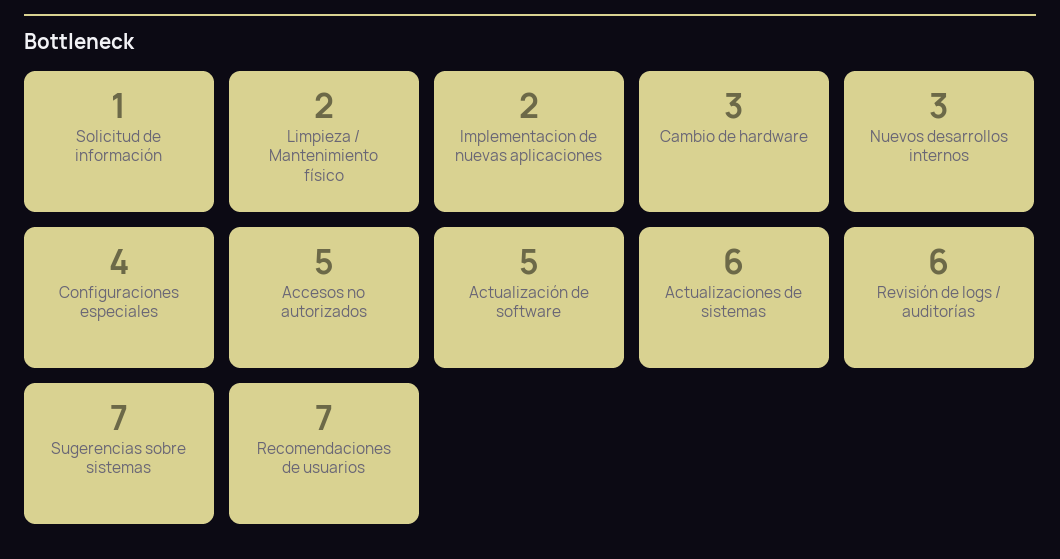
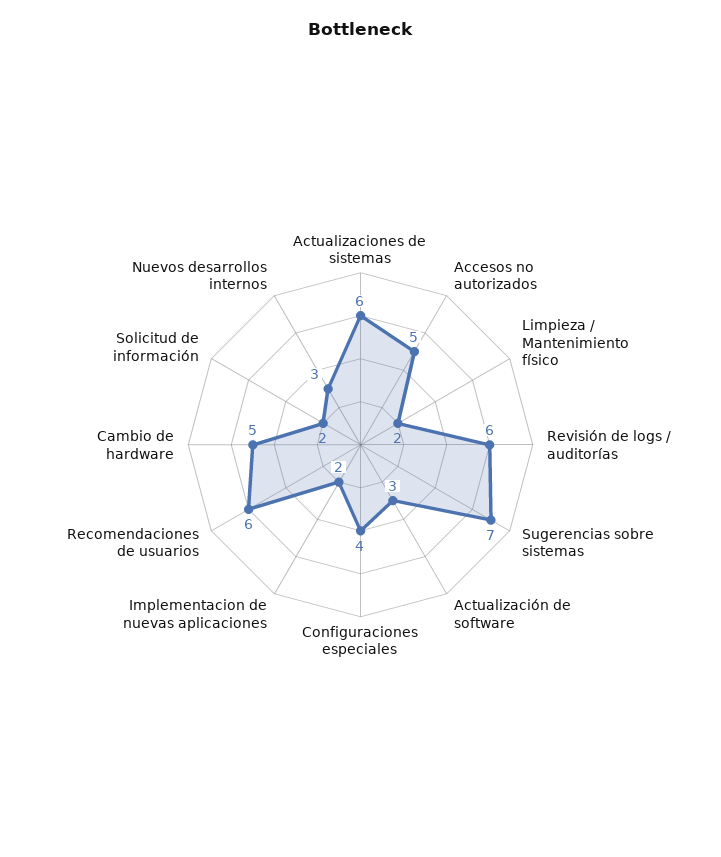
  {
-   "Solicitud de información": 1,
+   "Solicitud de información": 2,
    "Limpieza / Mantenimiento físico": 2,
    "Implementacion de nuevas aplicaciones": 2,
-   "Cambio de hardware": 3,
+   "Cambio de hardware": 5,
    "Nuevos desarrollos internos": 3,
    "Configuraciones especiales": 4,
    "Accesos no autorizados": 5,
-   "Actualización de software": 5,
+   "Actualización de software": 3,
    "Actualizaciones de sistemas": 6,
    "Revisión de logs / auditorías": 6,
    "Sugerencias sobre sistemas": 7,
-   "Recomendaciones de usuarios": 7
+   "Recomendaciones de usuarios": 6
  }

